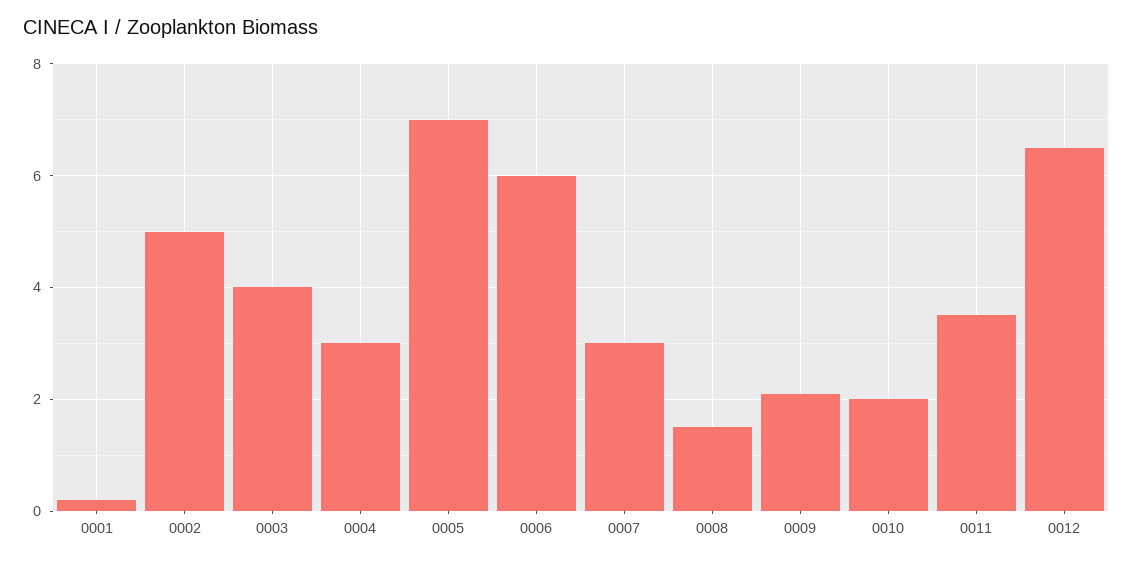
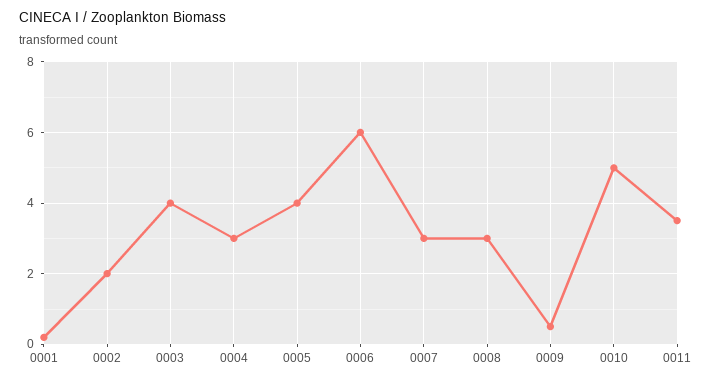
  {
    "0001": 0,
-   "0002": 5,
+   "0002": 2,
    "0003": 4,
    "0004": 3,
-   "0005": 7,
+   "0005": 4,
    "0006": 6,
    "0007": 3,
-   "0008": 1.5,
+   "0008": 3,
-   "0009": 2,
+   "0009": 0.5,
-   "0010": 2,
+   "0010": 5,
-   "0011": 3.5,
+   "0011": 3.5
-   "0012": 6.5
  }

